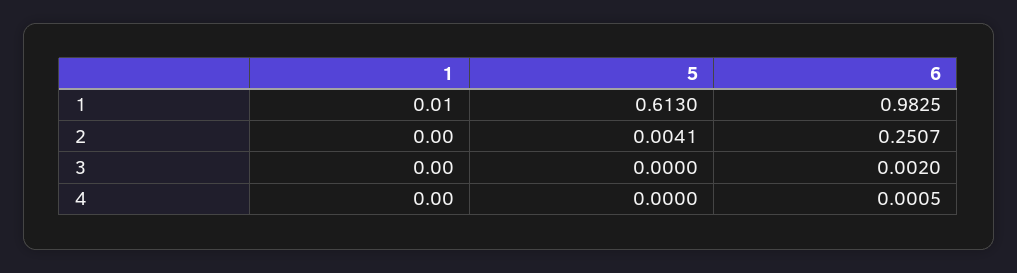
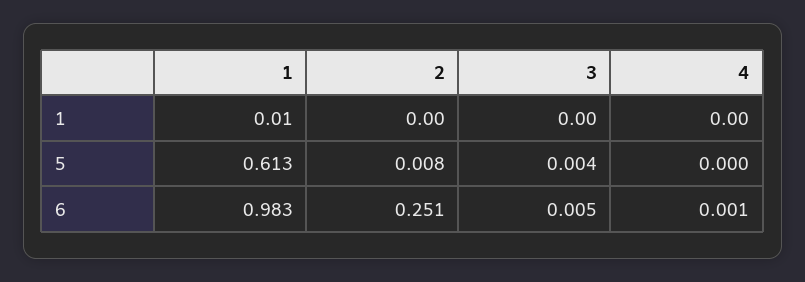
  {
    "1": {
      "1": 0.01,
      "2": 0,
      "3": 0,
      "4": 0
    },
    "5": {
      "1": 0.613,
-     "2": 0.0041,
+     "2": 0.008,
-     "3": 0,
+     "3": 0.004,
      "4": 0
    },
    "6": {
      "1": 0.9825,
      "2": 0.2507,
-     "3": 0.002,
+     "3": 0.005,
      "4": 0.0005
    }
  }

